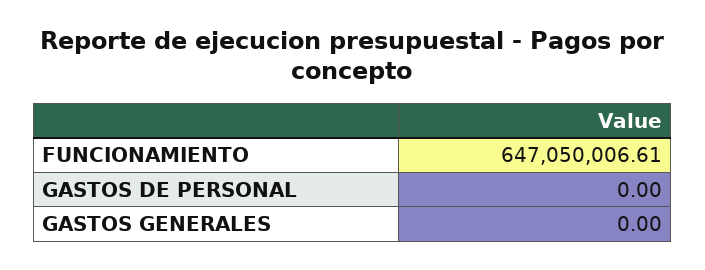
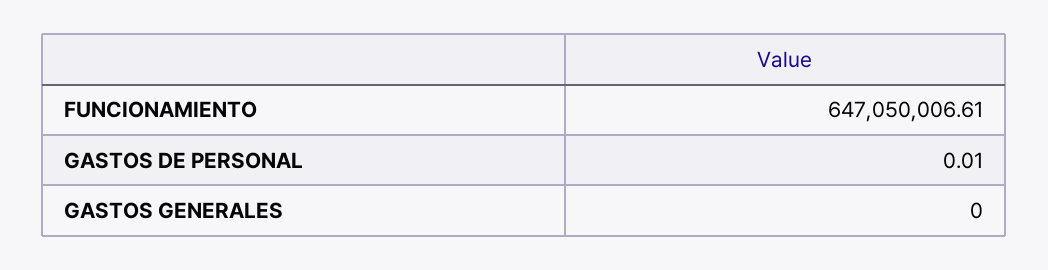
  {
    "FUNCIONAMIENTO": 647050006.61,
-   "GASTOS DE PERSONAL": 0,
+   "GASTOS DE PERSONAL": 0.01,
    "GASTOS GENERALES": 0
  }

